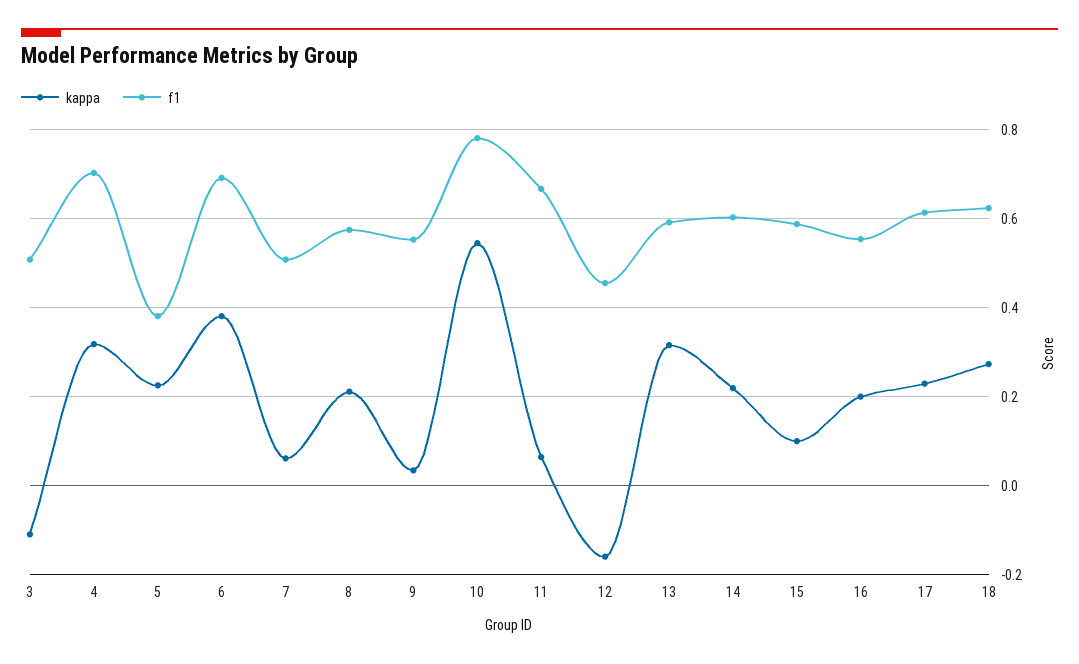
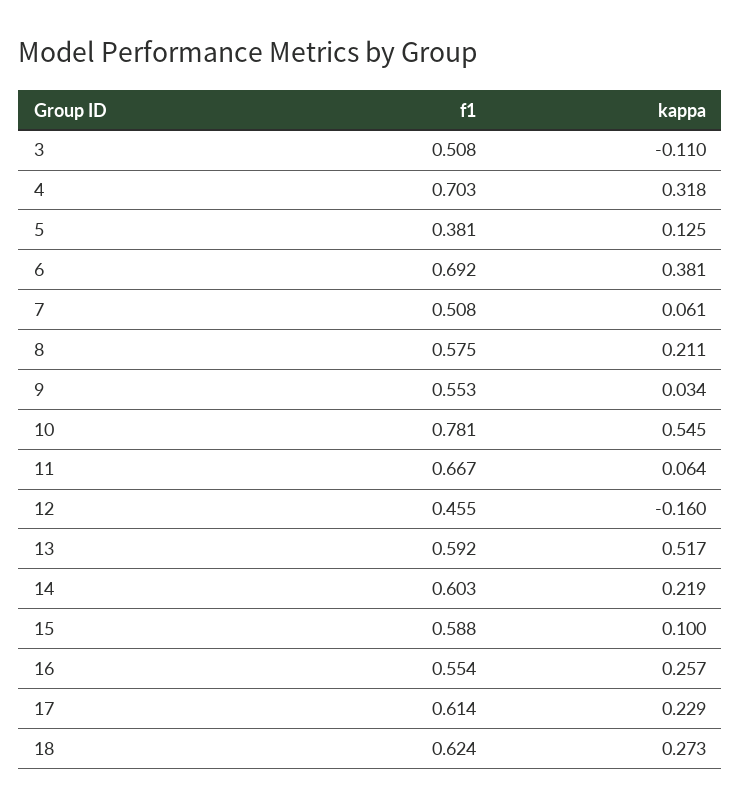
  {
    "kappa": {
      "3": -0.11,
      "4": 0.318,
-     "5": 0.22,
+     "5": 0.125,
      "6": 0.381,
      "7": 0.061,
      "8": 0.211,
      "9": 0.034,
      "10": 0.545,
      "11": 0.064,
      "12": -0.16,
-     "13": 0.32,
+     "13": 0.517,
      "14": 0.219,
      "15": 0.1,
-     "16": 0.2,
+     "16": 0.257,
      "17": 0.229,
      "18": 0.273
    },
    "f1": {
      "3": 0.508,
      "4": 0.703,
      "5": 0.381,
      "6": 0.692,
      "7": 0.508,
      "8": 0.575,
      "9": 0.553,
      "10": 0.781,
      "11": 0.667,
      "12": 0.455,
      "13": 0.592,
      "14": 0.603,
      "15": 0.588,
      "16": 0.554,
      "17": 0.614,
      "18": 0.624
    }
  }

